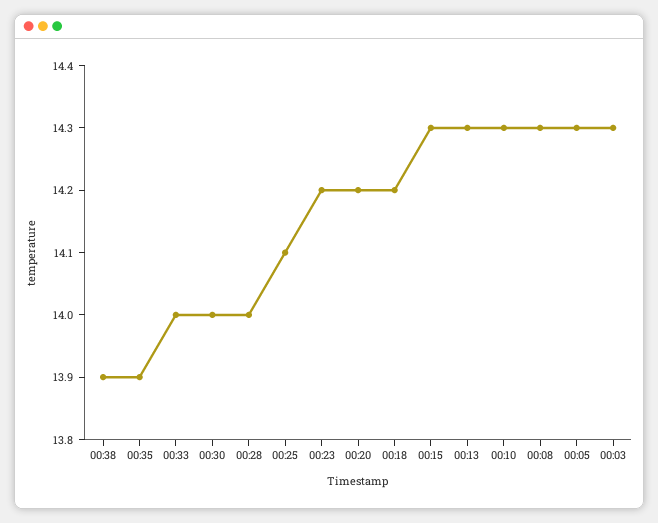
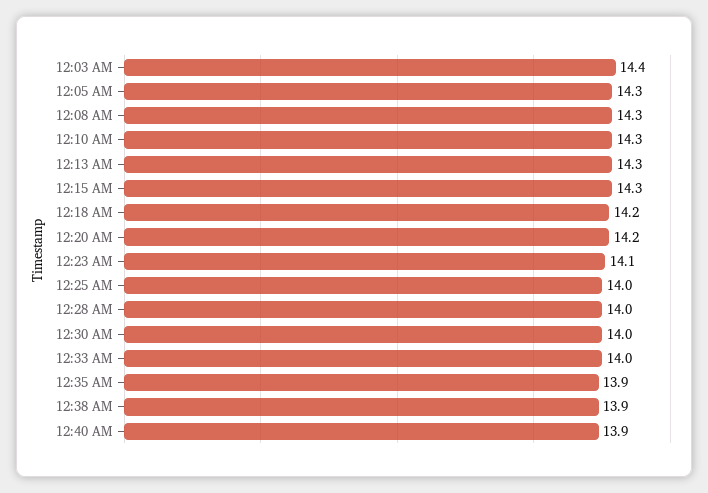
  {
    "00:38": 13.9,
    "00:35": 13.9,
    "00:33": 14,
    "00:30": 14,
    "00:28": 14,
-   "00:25": 14.1,
+   "00:25": 14,
-   "00:23": 14.2,
+   "00:23": 14.1,
    "00:20": 14.2,
    "00:18": 14.2,
    "00:15": 14.3,
    "00:13": 14.3,
    "00:10": 14.3,
    "00:08": 14.3,
    "00:05": 14.3,
-   "00:03": 14.3
+   "00:03": 14.4,
+   "12:40 AM": 13.9
  }

